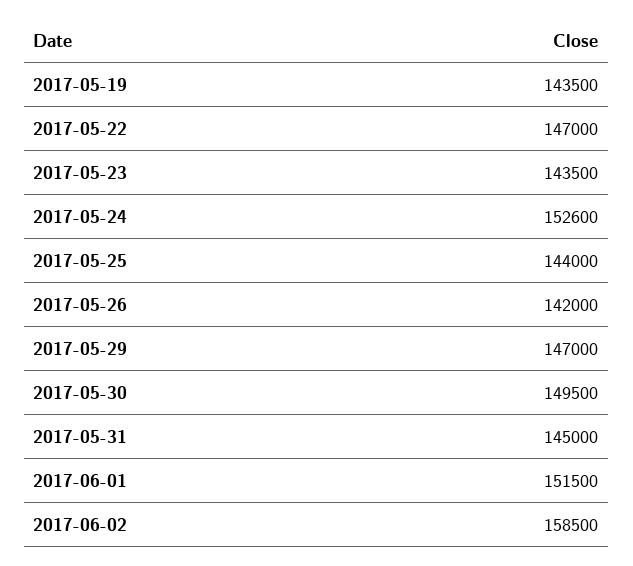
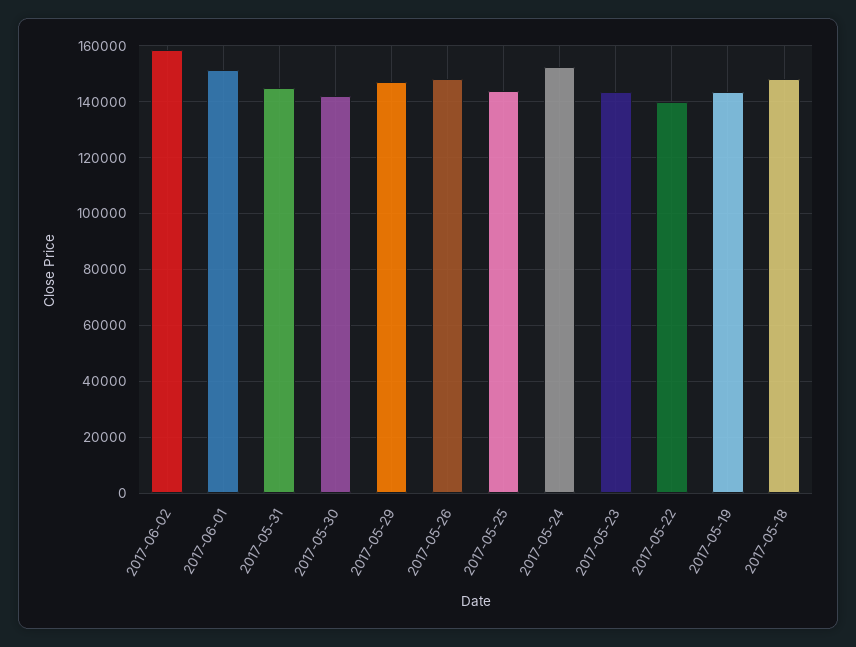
  {
    "2017-05-19": 143500,
-   "2017-05-22": 147000,
+   "2017-05-22": 140000,
    "2017-05-23": 143500,
    "2017-05-24": 152600,
    "2017-05-25": 144000,
-   "2017-05-26": 142000,
+   "2017-05-26": 147500,
    "2017-05-29": 147000,
-   "2017-05-30": 149500,
+   "2017-05-30": 142500,
    "2017-05-31": 145000,
    "2017-06-01": 151500,
-   "2017-06-02": 158500
+   "2017-06-02": 158500,
+   "2017-05-18": 147500
  }

